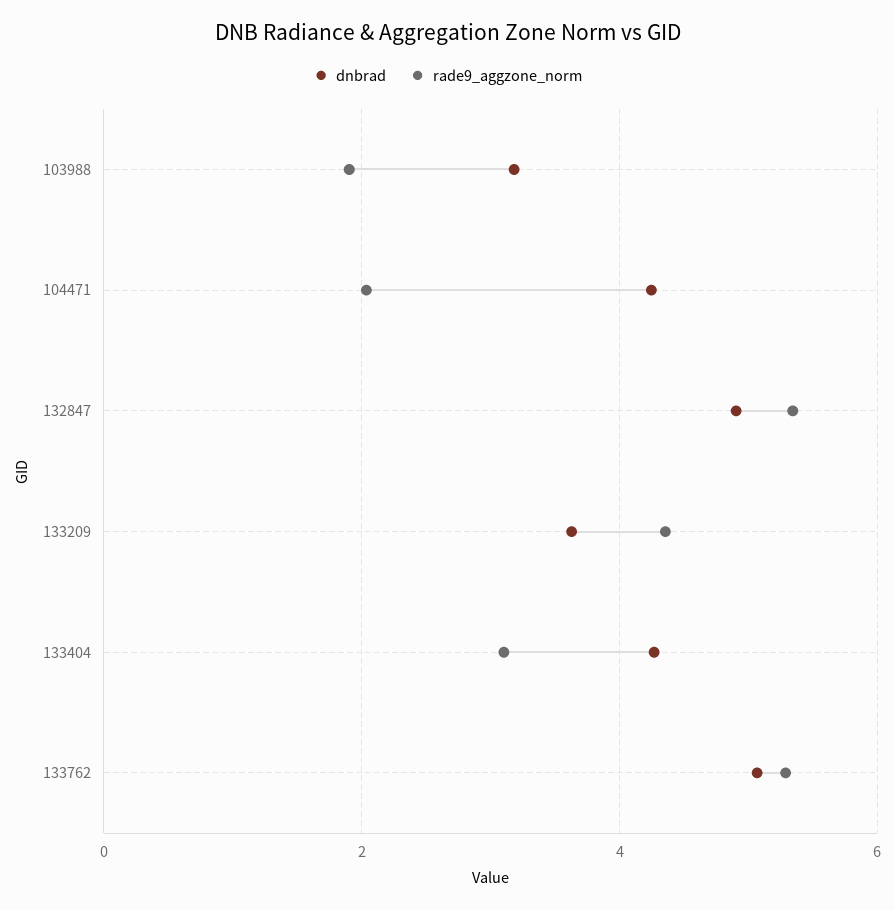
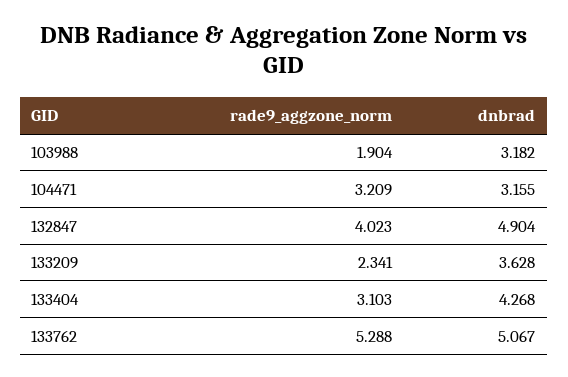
  {
    "dnbrad": {
      "103988": 3.182,
-     "104471": 4.2,
+     "104471": 3.155,
      "132847": 4.904,
      "133209": 3.628,
      "133404": 4.268,
      "133762": 5.067
    },
    "rade9_aggzone_norm": {
      "103988": 1.904,
-     "104471": 2,
+     "104471": 3.209,
-     "132847": 5.4,
+     "132847": 4.023,
-     "133209": 4.4,
+     "133209": 2.341,
      "133404": 3.103,
      "133762": 5.288
    }
  }

